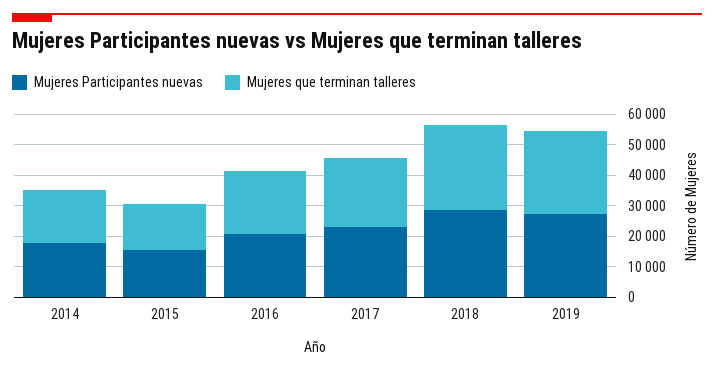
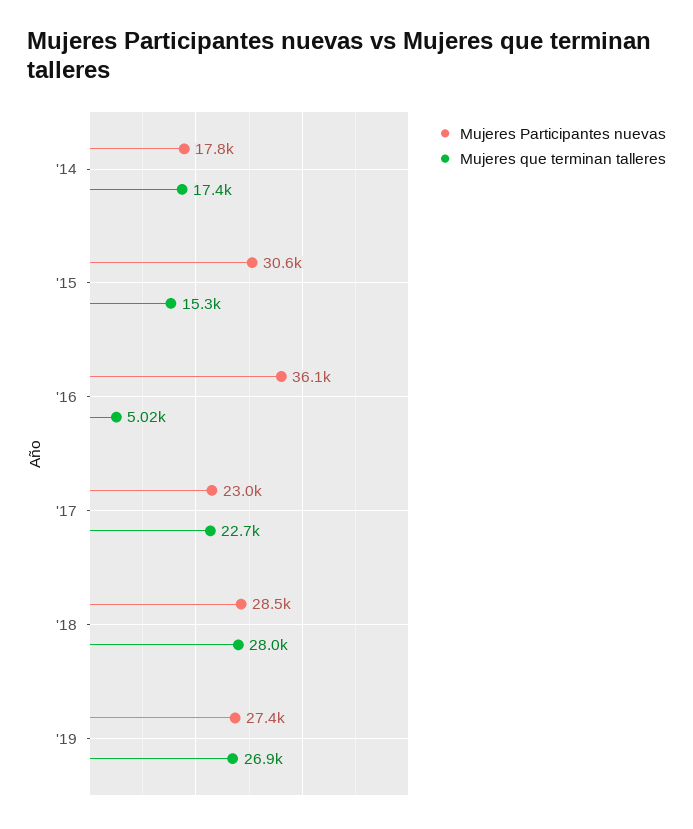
  {
    "Mujeres Participantes nuevas": {
      "2014": 17800,
-     "2015": 15000,
+     "2015": 30600,
-     "2016": 20000,
+     "2016": 36100,
      "2017": 23000,
      "2018": 28500,
      "2019": 27400
    },
    "Mujeres que terminan talleres": {
      "2014": 17400,
      "2015": 15300,
-     "2016": 20000,
+     "2016": 5020,
      "2017": 22700,
      "2018": 28000,
      "2019": 26900
    }
  }

